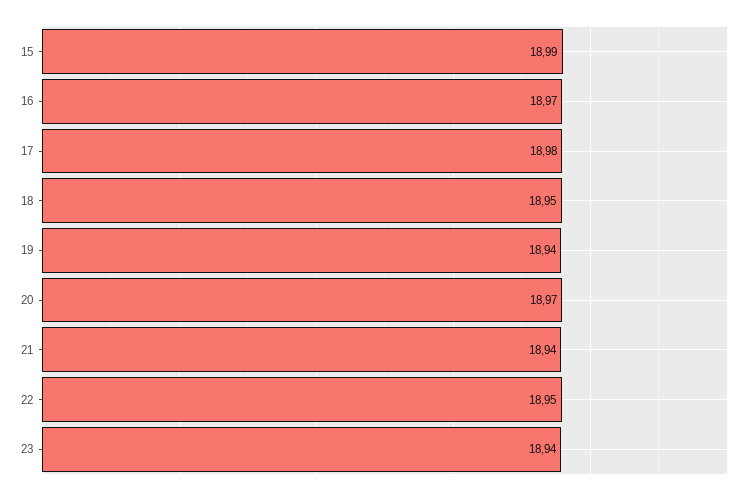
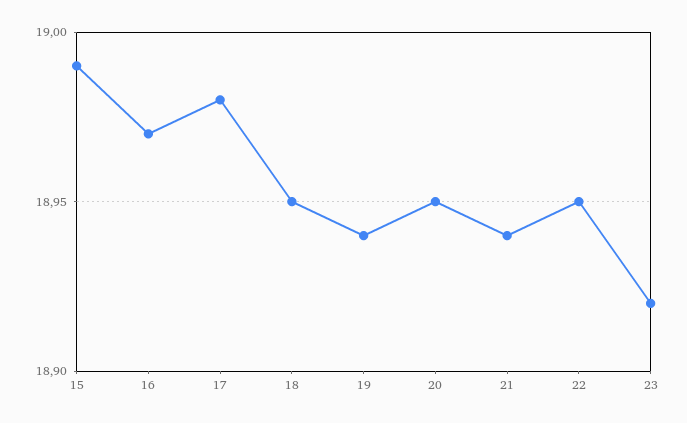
  {
    "15": 18.99,
    "16": 18.97,
    "17": 18.98,
    "18": 18.95,
    "19": 18.94,
-   "20": 18.97,
+   "20": 18.95,
    "21": 18.94,
    "22": 18.95,
-   "23": 18.94
+   "23": 18.92
  }

